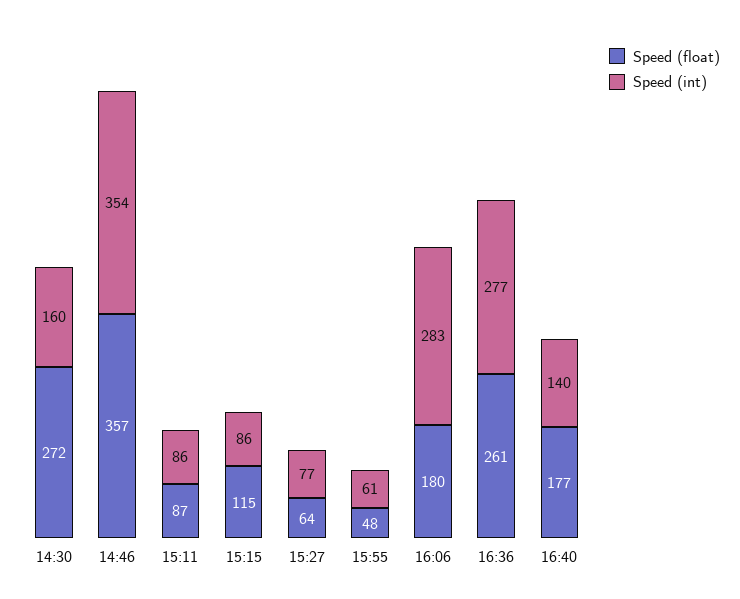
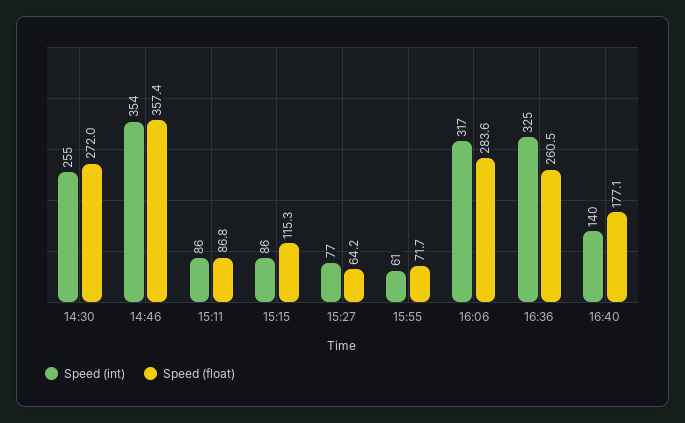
  {
    "Speed (float)": {
      "14:30": 272,
      "14:46": 357.4,
      "15:11": 86.8,
      "15:15": 115.3,
      "15:27": 64.2,
-     "15:55": 48,
+     "15:55": 71.7,
-     "16:06": 180,
+     "16:06": 283.6,
      "16:36": 260.5,
      "16:40": 177.1
    },
    "Speed (int)": {
-     "14:30": 160,
+     "14:30": 255,
      "14:46": 354,
      "15:11": 86,
      "15:15": 86,
      "15:27": 77,
      "15:55": 61,
-     "16:06": 283,
+     "16:06": 317,
-     "16:36": 277,
+     "16:36": 325,
      "16:40": 140
    }
  }

